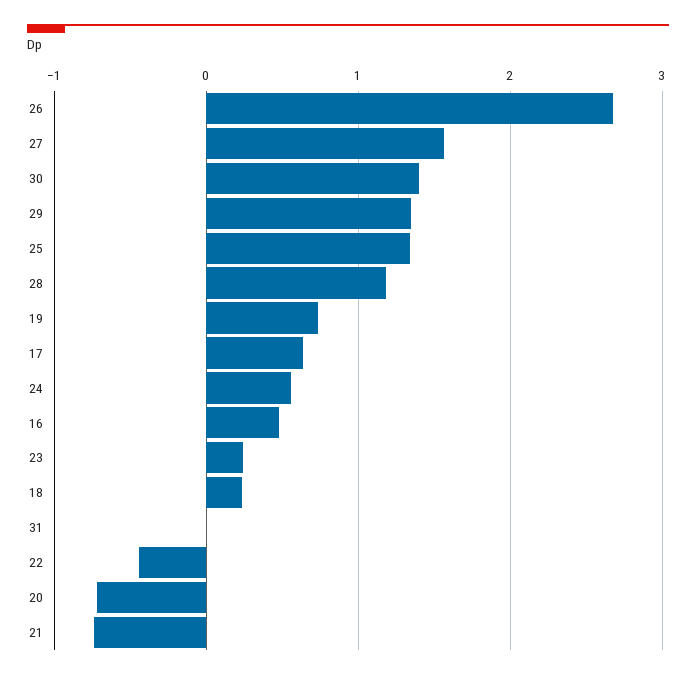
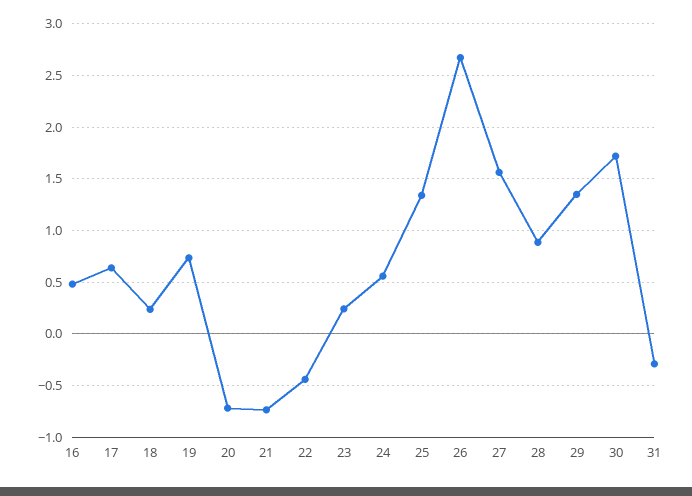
  {
    "26": 2.7,
    "27": 1.6,
-   "30": 1.4,
+   "30": 1.7,
    "29": 1.4,
    "25": 1.3,
-   "28": 1.2,
+   "28": 0.9,
    "19": 0.7,
    "17": 0.6,
    "24": 0.6,
    "16": 0.5,
    "23": 0.2,
    "18": 0.2,
-   "31": 0,
+   "31": -0.3,
    "22": -0.4,
    "20": -0.7,
    "21": -0.7
  }

